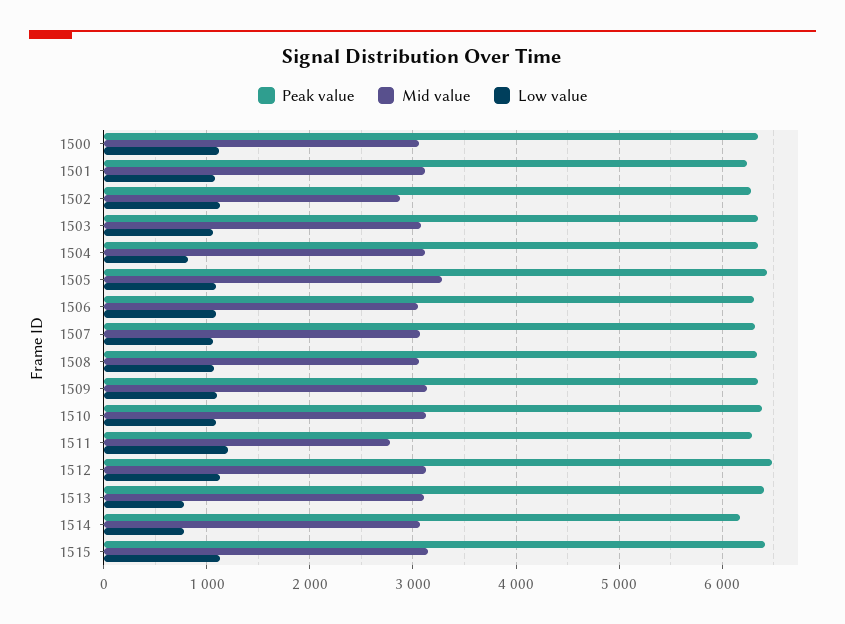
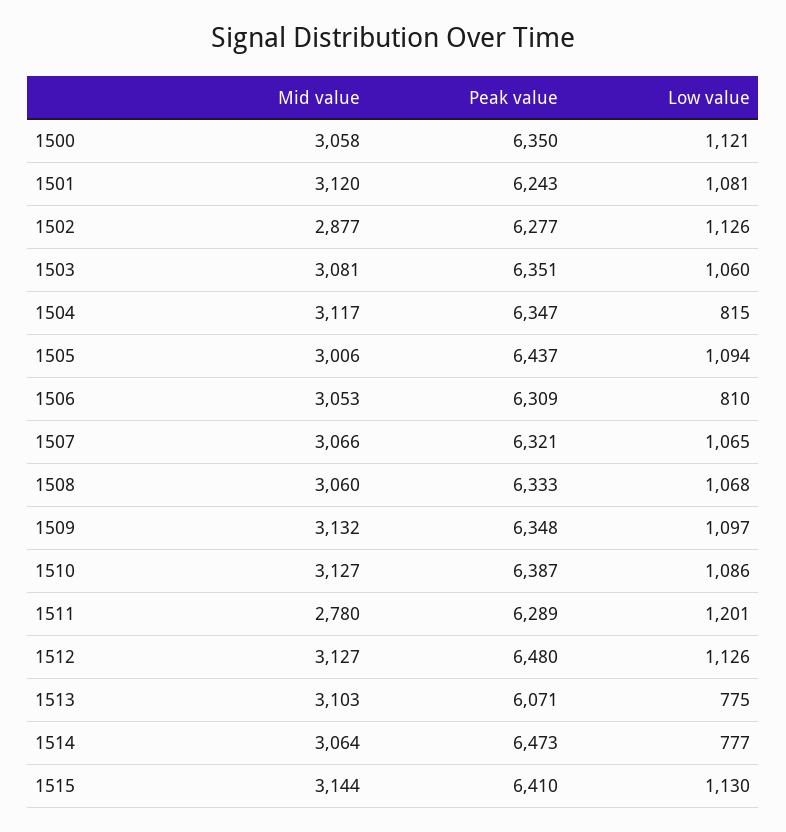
  {
    "Peak value": {
      "1500": 6350,
      "1501": 6243,
      "1502": 6277,
      "1503": 6351,
      "1504": 6347,
      "1505": 6437,
      "1506": 6309,
      "1507": 6321,
      "1508": 6333,
      "1509": 6348,
      "1510": 6387,
      "1511": 6289,
      "1512": 6480,
-     "1513": 6400,
+     "1513": 6071,
-     "1514": 6200,
+     "1514": 6473,
      "1515": 6410
    },
    "Mid value": {
      "1500": 3058,
      "1501": 3120,
      "1502": 2877,
      "1503": 3081,
      "1504": 3117,
-     "1505": 3300,
+     "1505": 3006,
      "1506": 3053,
      "1507": 3066,
      "1508": 3060,
      "1509": 3132,
      "1510": 3127,
      "1511": 2780,
      "1512": 3127,
      "1513": 3103,
      "1514": 3064,
      "1515": 3144
    },
    "Low value": {
      "1500": 1121,
      "1501": 1081,
      "1502": 1126,
      "1503": 1060,
      "1504": 815,
      "1505": 1094,
-     "1506": 1100,
+     "1506": 810,
      "1507": 1065,
      "1508": 1068,
      "1509": 1097,
      "1510": 1086,
      "1511": 1201,
      "1512": 1126,
      "1513": 775,
      "1514": 777,
      "1515": 1130
    }
  }

